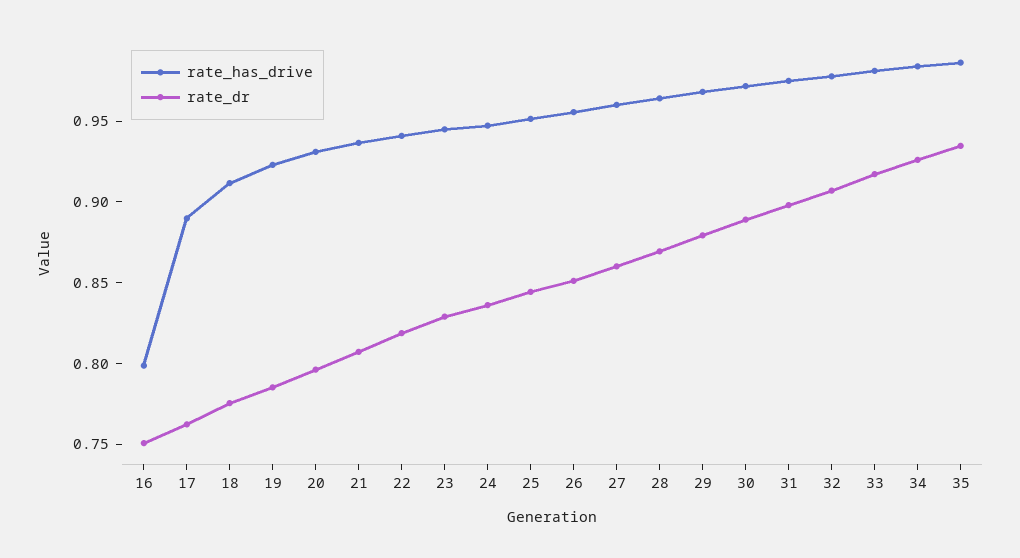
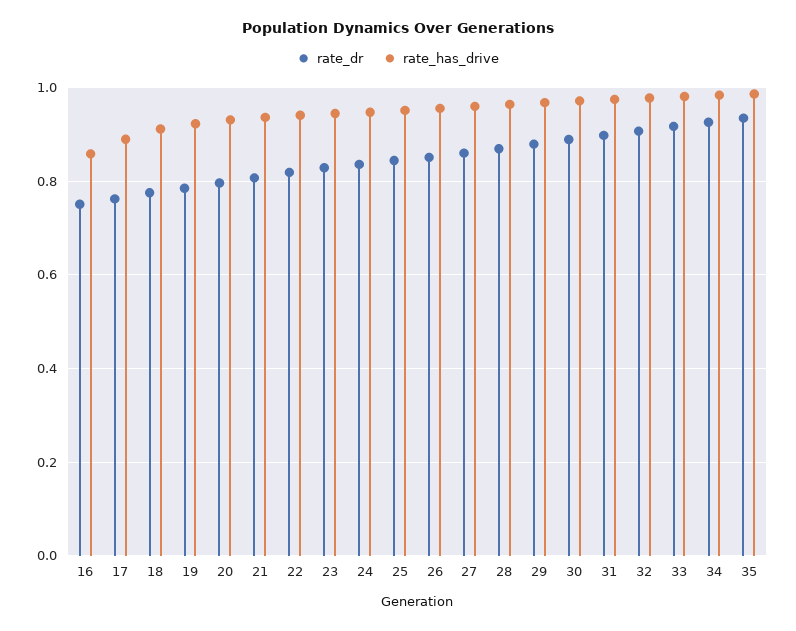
  {
    "rate_has_drive": {
-     "16": 0.8,
+     "16": 0.86,
      "17": 0.89,
      "18": 0.91,
      "19": 0.92,
      "20": 0.93,
      "21": 0.94,
      "22": 0.94,
      "23": 0.94,
      "24": 0.95,
      "25": 0.95,
      "26": 0.96,
      "27": 0.96,
      "28": 0.96,
      "29": 0.97,
      "30": 0.97,
      "31": 0.98,
      "32": 0.98,
      "33": 0.98,
      "34": 0.98,
      "35": 0.99
    },
    "rate_dr": {
      "16": 0.75,
      "17": 0.76,
      "18": 0.78,
      "19": 0.79,
      "20": 0.8,
      "21": 0.81,
      "22": 0.82,
      "23": 0.83,
      "24": 0.84,
      "25": 0.84,
      "26": 0.85,
      "27": 0.86,
      "28": 0.87,
      "29": 0.88,
      "30": 0.89,
      "31": 0.9,
      "32": 0.91,
      "33": 0.92,
      "34": 0.93,
      "35": 0.93
    }
  }

